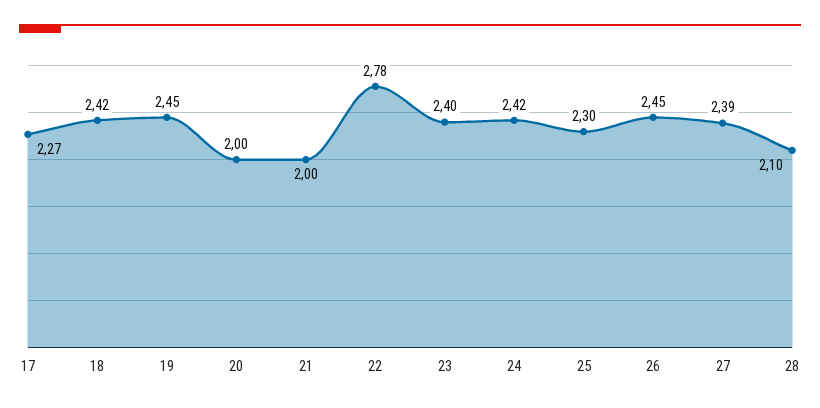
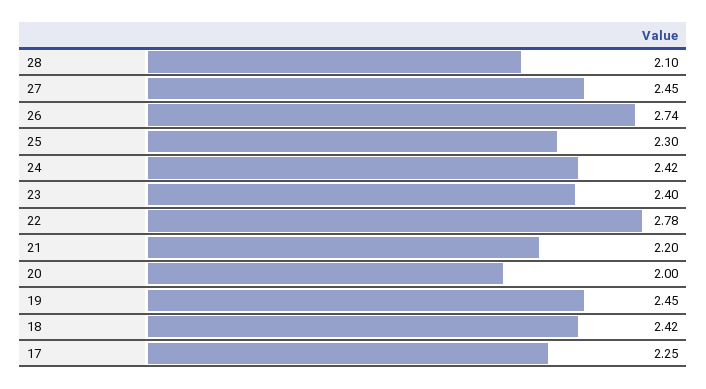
  {
-   "17": 2.27,
+   "17": 2.25,
    "18": 2.42,
    "19": 2.45,
    "20": 2,
-   "21": 2,
+   "21": 2.2,
    "22": 2.78,
    "23": 2.4,
    "24": 2.42,
    "25": 2.3,
-   "26": 2.45,
+   "26": 2.74,
-   "27": 2.39,
+   "27": 2.45,
    "28": 2.1
  }

